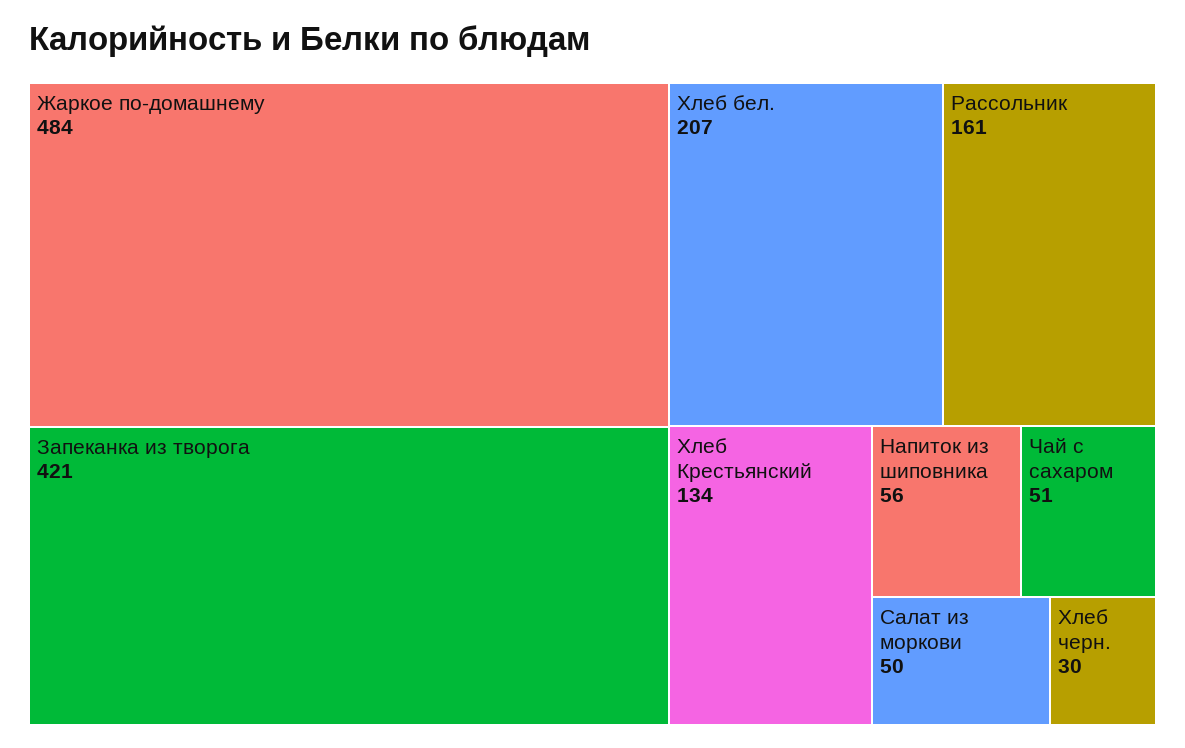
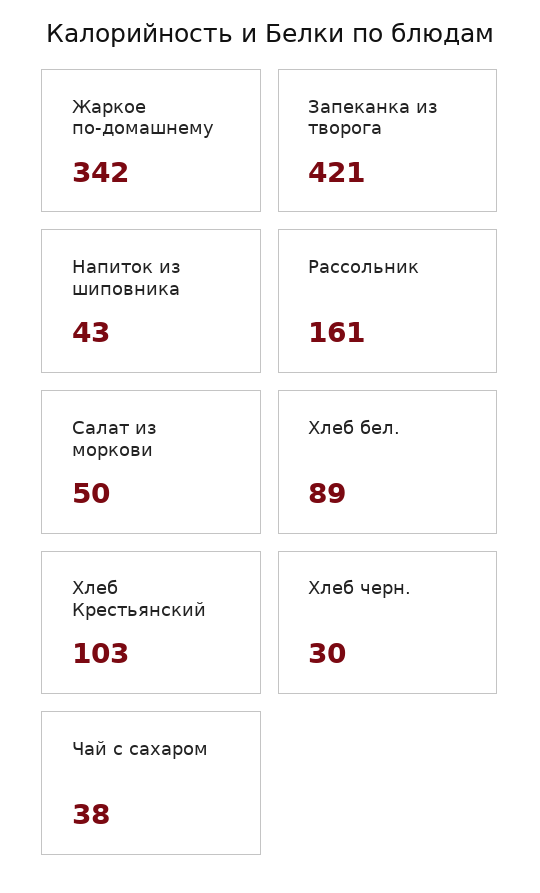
  {
-   "Жаркое по-домашнему": 484,
+   "Жаркое по-домашнему": 342,
    "Запеканка из творога": 421,
-   "Хлеб бел.": 207,
+   "Хлеб бел.": 89,
    "Рассольник": 161,
-   "Хлеб Крестьянский": 134,
+   "Хлеб Крестьянский": 103,
-   "Напиток из шиповника": 56,
+   "Напиток из шиповника": 43,
-   "Чай с сахаром": 51,
+   "Чай с сахаром": 38,
    "Салат из моркови": 50,
    "Хлеб черн.": 30
  }

